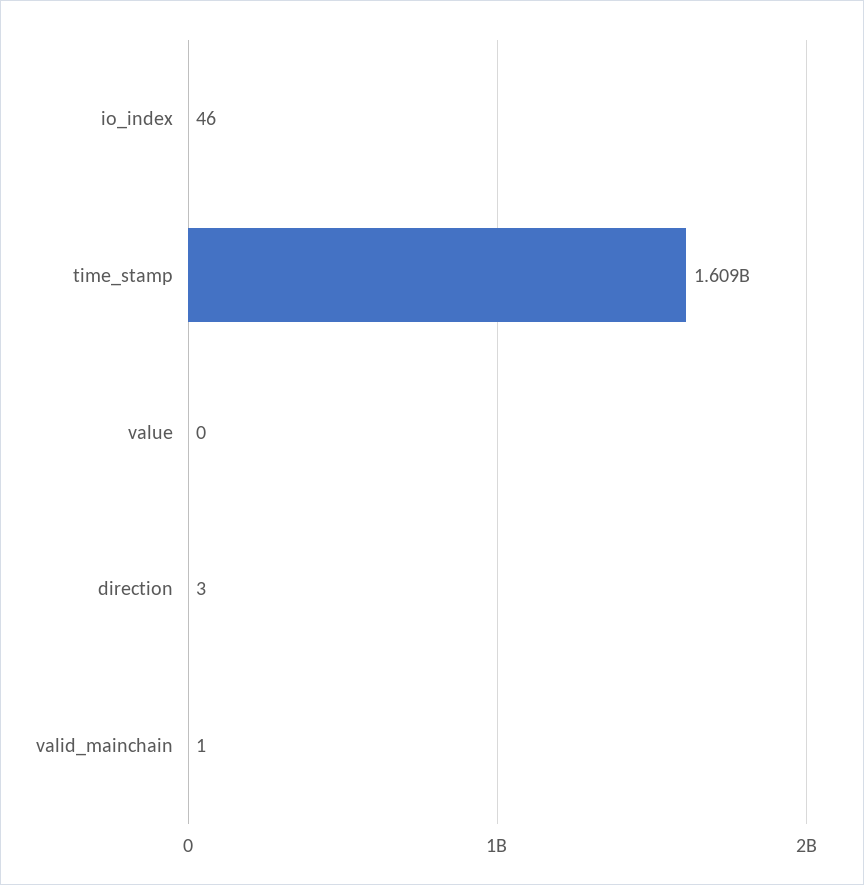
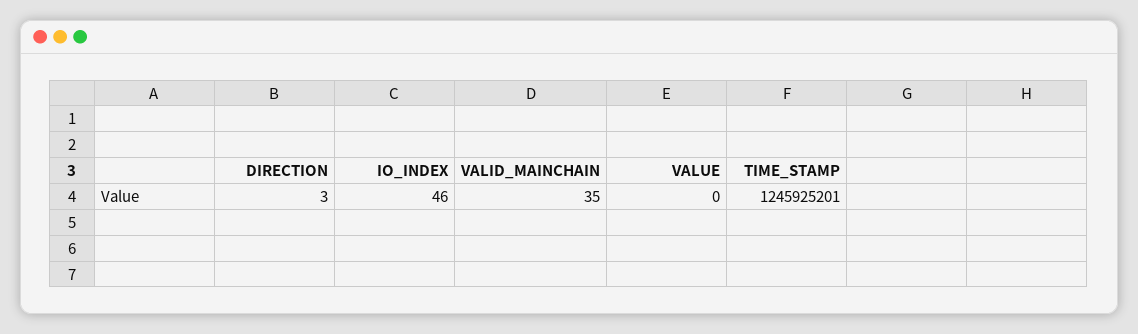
  {
    "io_index": 46,
-   "time_stamp": 1609000000,
+   "time_stamp": 1245925201,
    "value": 0,
    "direction": 3,
-   "valid_mainchain": 1
+   "valid_mainchain": 35
  }

